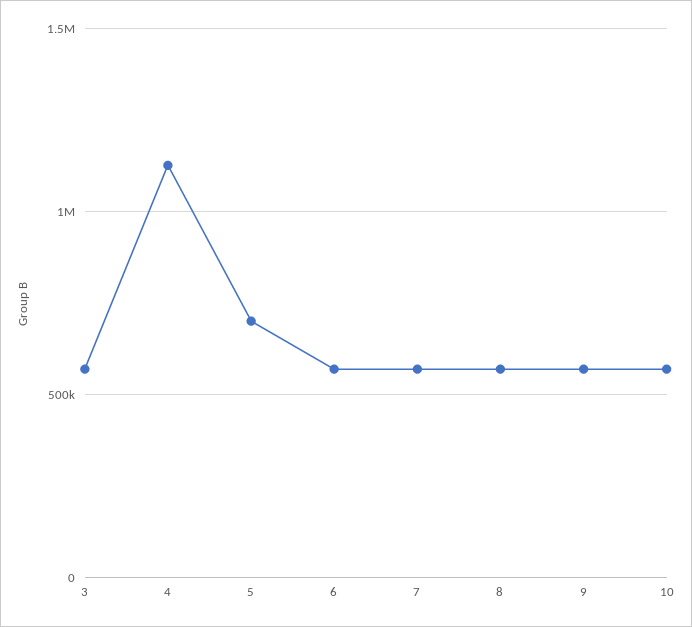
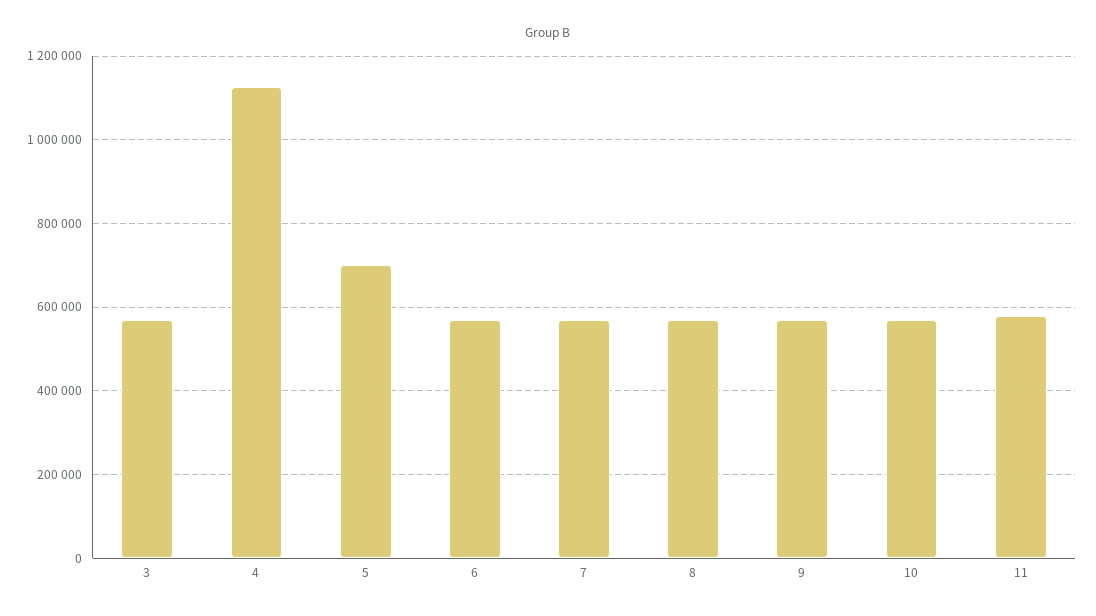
  {
    "3": 580000,
    "4": 1120000,
    "5": 700000,
    "6": 580000,
    "7": 580000,
    "8": 580000,
    "9": 580000,
-   "10": 580000
+   "10": 580000,
+   "11": 580000
  }

